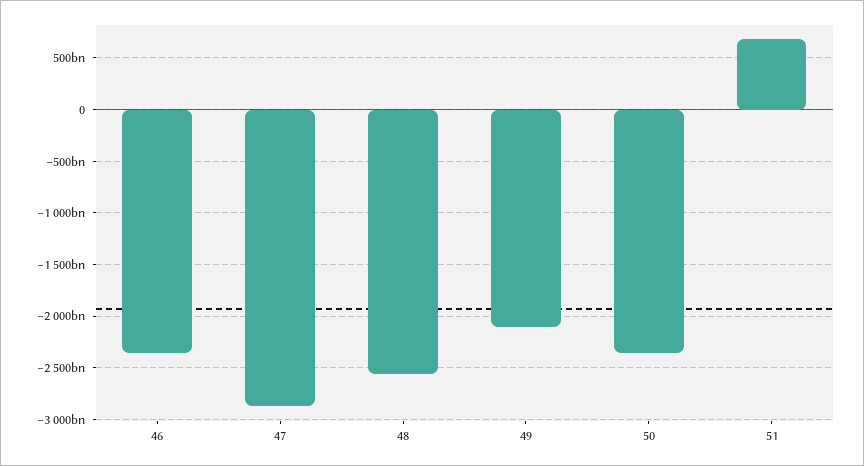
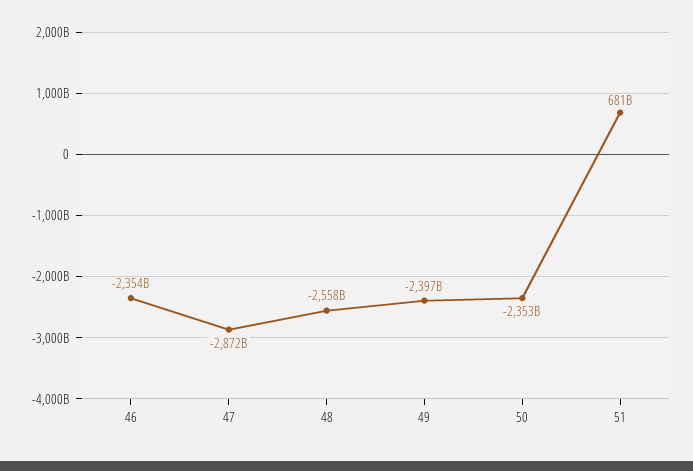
  {
    "46": -2354000000000,
    "47": -2872000000000,
    "48": -2558000000000,
-   "49": -2100000000000,
+   "49": -2397000000000,
    "50": -2353000000000,
    "51": 681000000000
  }

